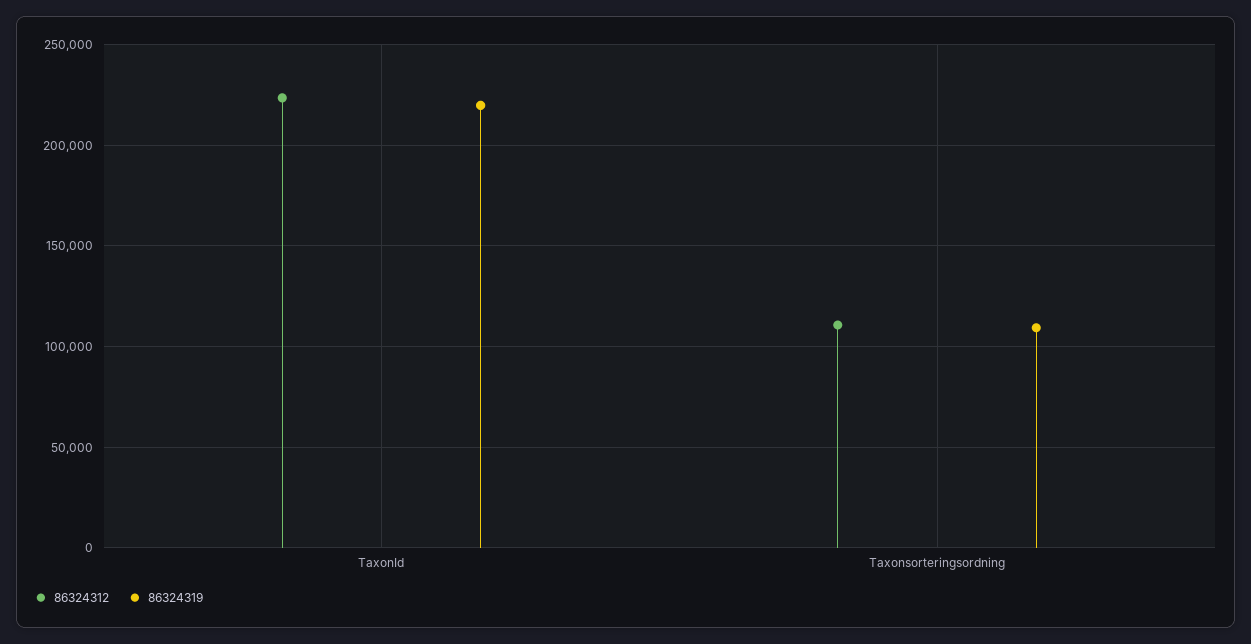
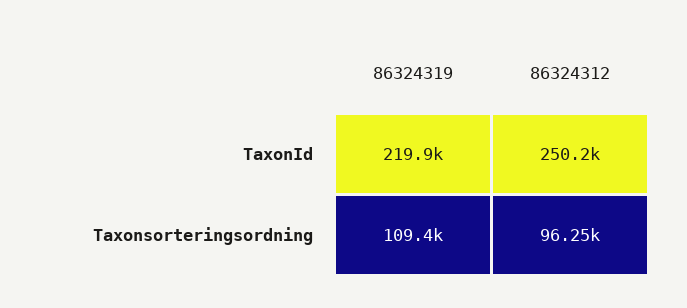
  {
    "86324312": {
-     "TaxonId": 225000,
+     "TaxonId": 250200,
-     "Taxonsorteringsordning": 110000
+     "Taxonsorteringsordning": 96250
    },
    "86324319": {
      "TaxonId": 219900,
      "Taxonsorteringsordning": 109400
    }
  }

